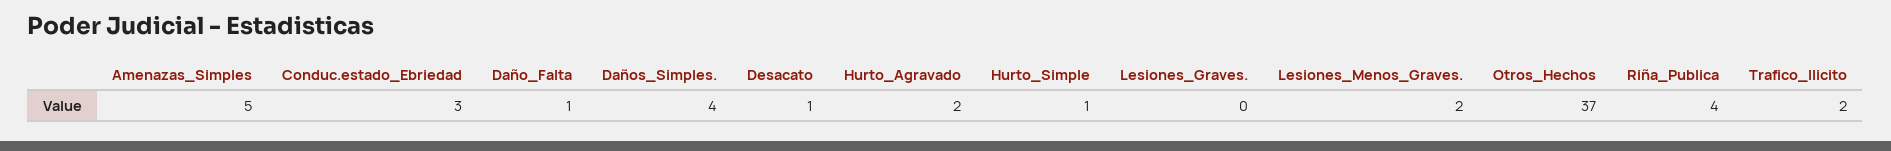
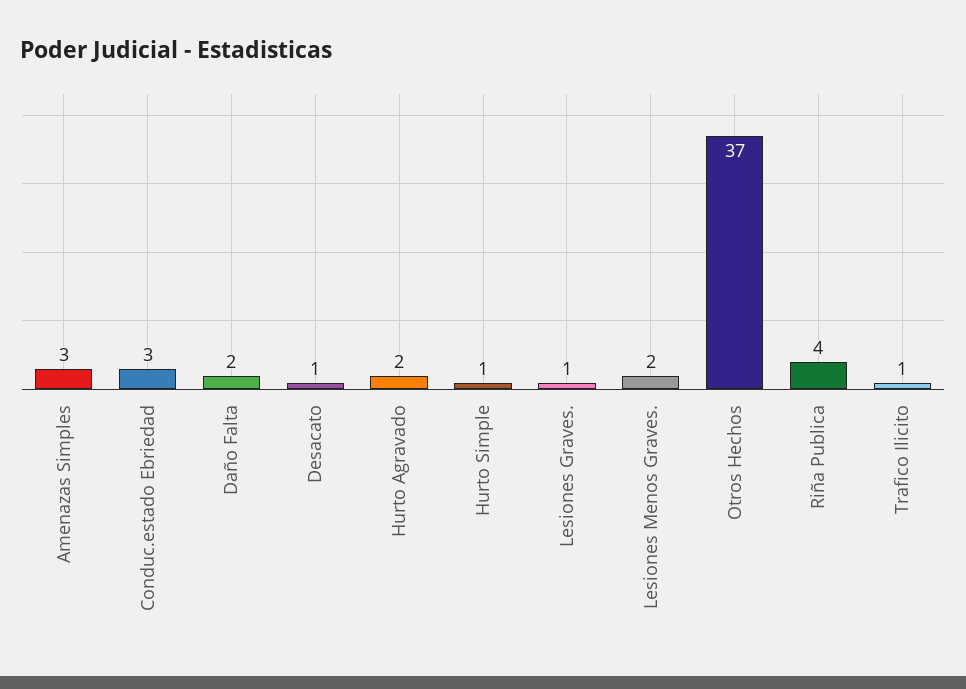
  {
-   "Amenazas_Simples": 5,
+   "Amenazas_Simples": 3,
    "Conduc.estado_Ebriedad": 3,
-   "Daño_Falta": 1,
+   "Daño_Falta": 2,
-   "Daños_Simples.": 4,
    "Desacato": 1,
    "Hurto_Agravado": 2,
    "Hurto_Simple": 1,
-   "Lesiones_Graves.": 0,
+   "Lesiones_Graves.": 1,
    "Lesiones_Menos_Graves.": 2,
    "Otros_Hechos": 37,
    "Riña_Publica": 4,
-   "Trafico_Ilicito": 2
+   "Trafico_Ilicito": 1
  }

